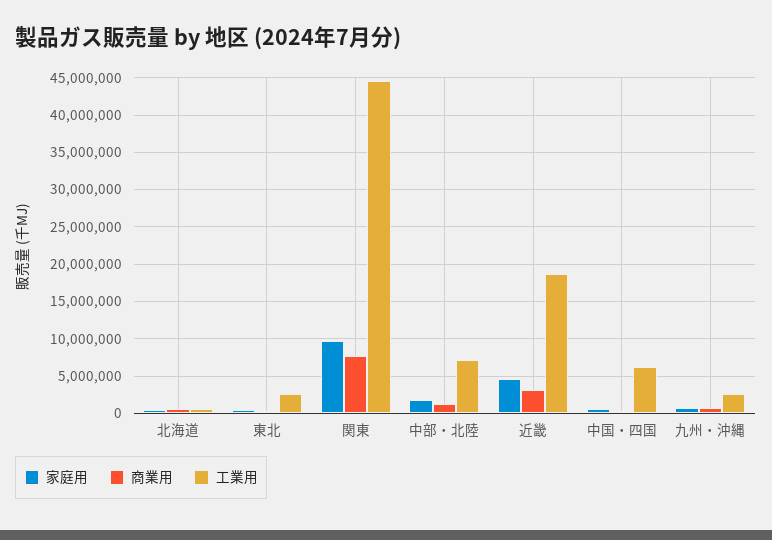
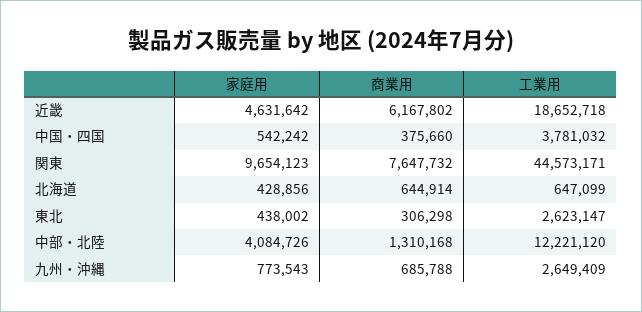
  {
    "家庭用": {
      "北海道": 428856,
      "東北": 438002,
      "関東": 9654123,
-     "中部・北陸": 2000000,
+     "中部・北陸": 4084726,
      "近畿": 4631642,
      "中国・四国": 542242,
      "九州・沖縄": 773543
    },
    "商業用": {
      "北海道": 644914,
      "東北": 306298,
      "関東": 7647732,
      "中部・北陸": 1310168,
-     "近畿": 3000000,
+     "近畿": 6167802,
      "中国・四国": 375660,
      "九州・沖縄": 685788
    },
    "工業用": {
      "北海道": 647099,
      "東北": 2623147,
      "関東": 44573171,
-     "中部・北陸": 7000000,
+     "中部・北陸": 12221120,
      "近畿": 18652718,
-     "中国・四国": 6000000,
+     "中国・四国": 3781032,
      "九州・沖縄": 2649409
    }
  }

